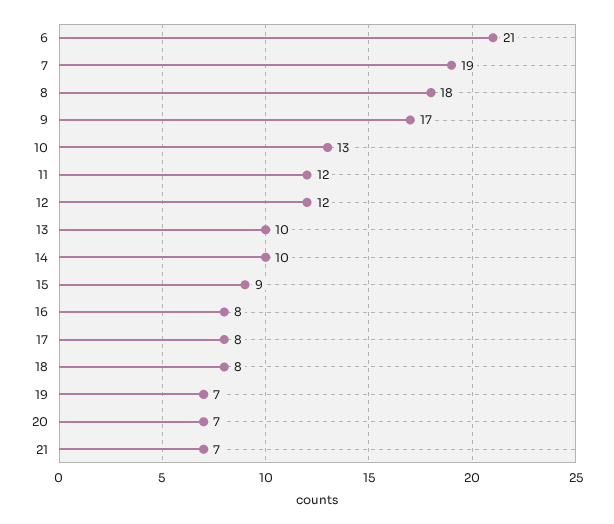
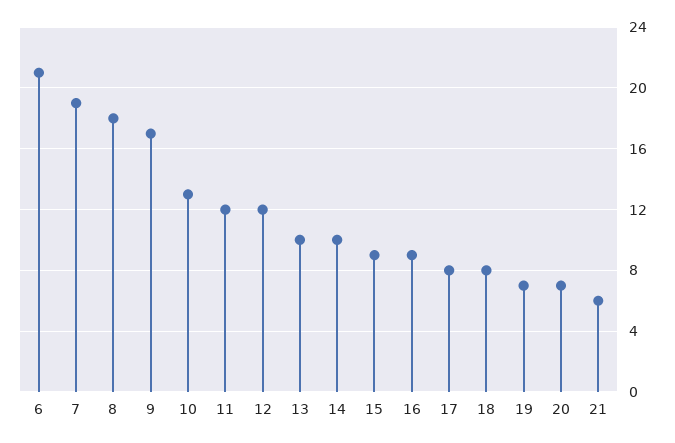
  {
    "6": 21,
    "7": 19,
    "8": 18,
    "9": 17,
    "10": 13,
    "11": 12,
    "12": 12,
    "13": 10,
    "14": 10,
    "15": 9,
-   "16": 8,
+   "16": 9,
    "17": 8,
    "18": 8,
    "19": 7,
    "20": 7,
-   "21": 7
+   "21": 6
  }

